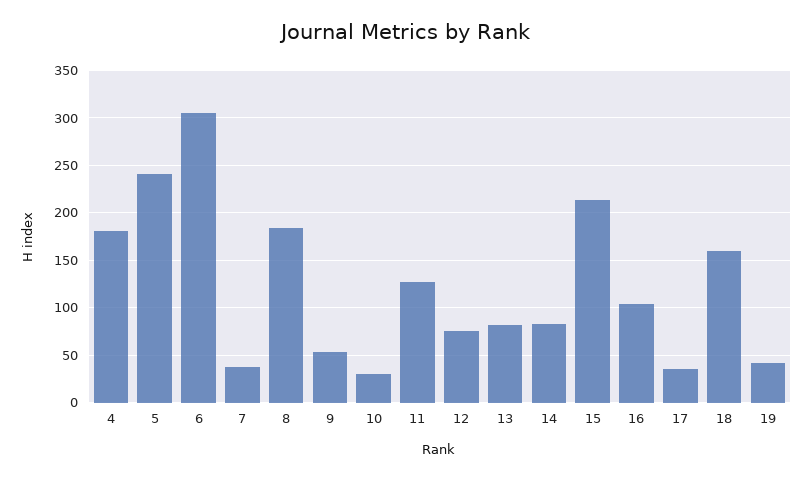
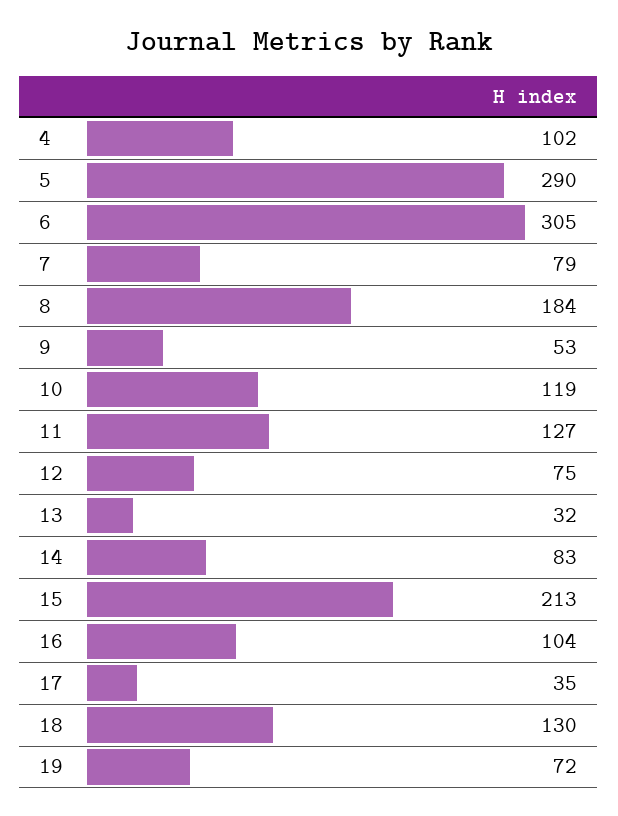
  {
-   "4": 180,
+   "4": 102,
-   "5": 240,
+   "5": 290,
    "6": 305,
-   "7": 40,
+   "7": 79,
    "8": 184,
    "9": 53,
-   "10": 30,
+   "10": 119,
    "11": 127,
    "12": 75,
-   "13": 80,
+   "13": 32,
    "14": 83,
    "15": 213,
    "16": 104,
    "17": 35,
-   "18": 160,
+   "18": 130,
-   "19": 40
+   "19": 72
  }

